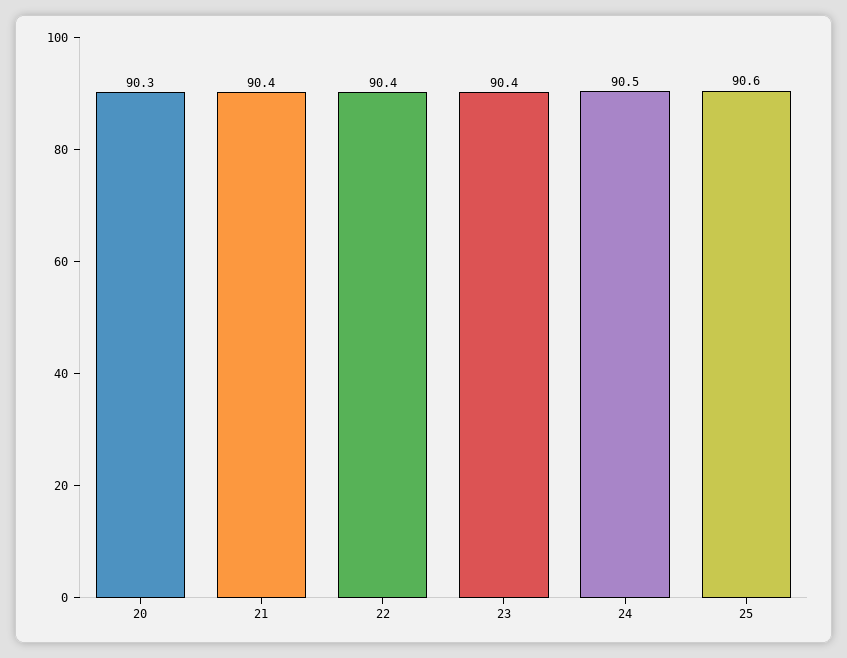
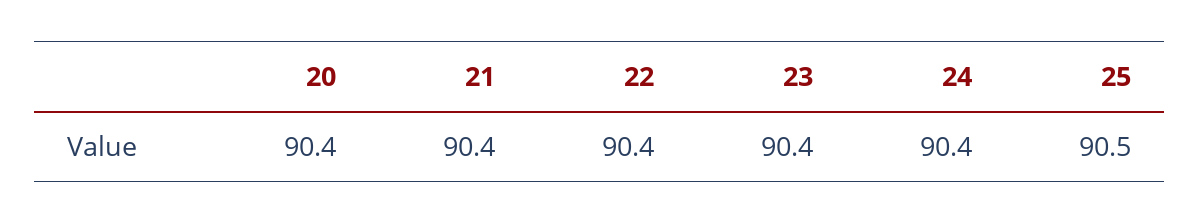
  {
-   "20": 90.3,
+   "20": 90.4,
    "21": 90.4,
    "22": 90.4,
    "23": 90.4,
-   "24": 90.5,
+   "24": 90.4,
-   "25": 90.6
+   "25": 90.5
  }

